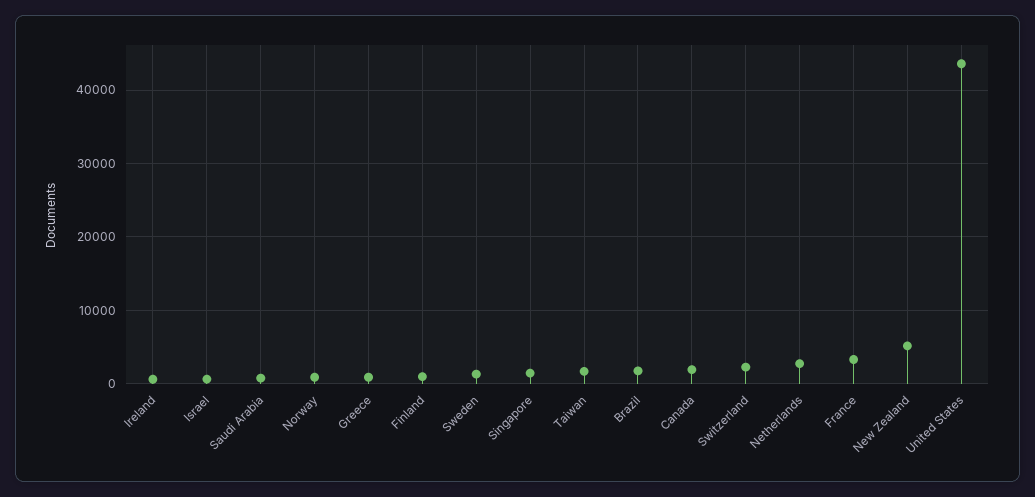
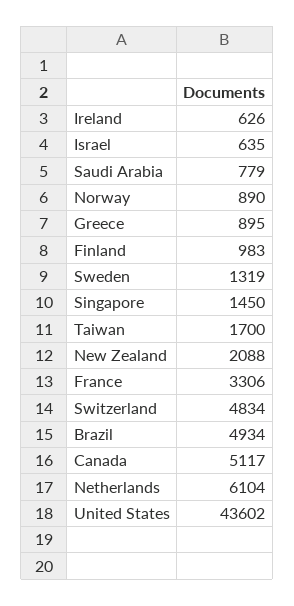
  {
    "Ireland": 626,
    "Israel": 635,
    "Saudi Arabia": 779,
    "Norway": 890,
    "Greece": 895,
    "Finland": 983,
    "Sweden": 1319,
    "Singapore": 1450,
    "Taiwan": 1700,
-   "Brazil": 2000,
+   "Brazil": 4934,
-   "Canada": 2000,
+   "Canada": 5117,
-   "Switzerland": 2000,
+   "Switzerland": 4834,
-   "Netherlands": 3000,
+   "Netherlands": 6104,
    "France": 3306,
-   "New Zealand": 5000,
+   "New Zealand": 2088,
    "United States": 43602
  }

